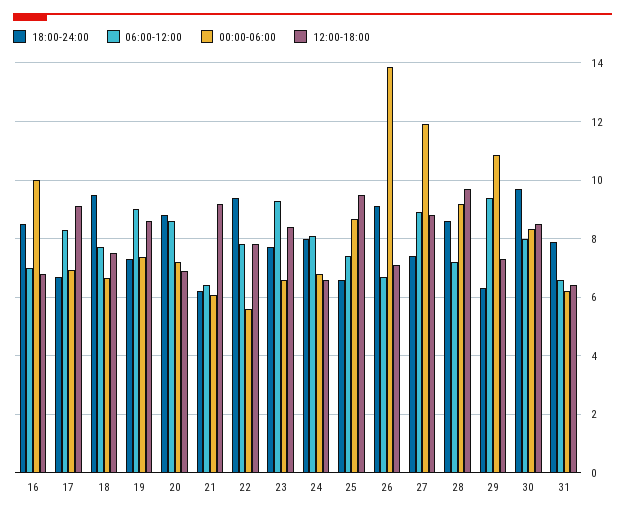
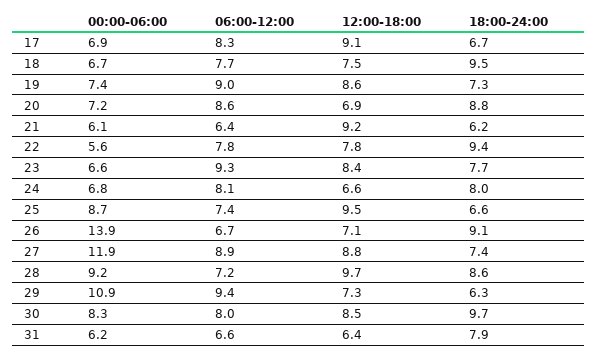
  {
    "18:00-24:00": {
-     "16": 8.5,
      "17": 6.7,
      "18": 9.5,
      "19": 7.3,
      "20": 8.8,
      "21": 6.2,
      "22": 9.4,
      "23": 7.7,
      "24": 8,
      "25": 6.6,
      "26": 9.1,
      "27": 7.4,
      "28": 8.6,
      "29": 6.3,
      "30": 9.7,
      "31": 7.9
    },
    "06:00-12:00": {
-     "16": 7,
      "17": 8.3,
      "18": 7.7,
      "19": 9,
      "20": 8.6,
      "21": 6.4,
      "22": 7.8,
      "23": 9.3,
      "24": 8.1,
      "25": 7.4,
      "26": 6.7,
      "27": 8.9,
      "28": 7.2,
      "29": 9.4,
      "30": 8,
      "31": 6.6
    },
    "00:00-06:00": {
-     "16": 10,
      "17": 6.9,
      "18": 6.7,
      "19": 7.4,
      "20": 7.2,
      "21": 6.1,
      "22": 5.6,
      "23": 6.6,
      "24": 6.8,
      "25": 8.7,
      "26": 13.9,
      "27": 11.9,
      "28": 9.2,
      "29": 10.9,
      "30": 8.3,
      "31": 6.2
    },
    "12:00-18:00": {
-     "16": 6.75,
      "17": 9.1,
      "18": 7.5,
      "19": 8.6,
      "20": 6.9,
      "21": 9.2,
      "22": 7.8,
      "23": 8.4,
      "24": 6.6,
      "25": 9.5,
      "26": 7.1,
      "27": 8.8,
      "28": 9.7,
      "29": 7.3,
      "30": 8.5,
      "31": 6.4
    }
  }

